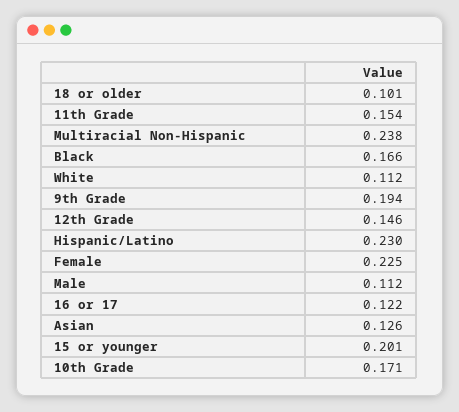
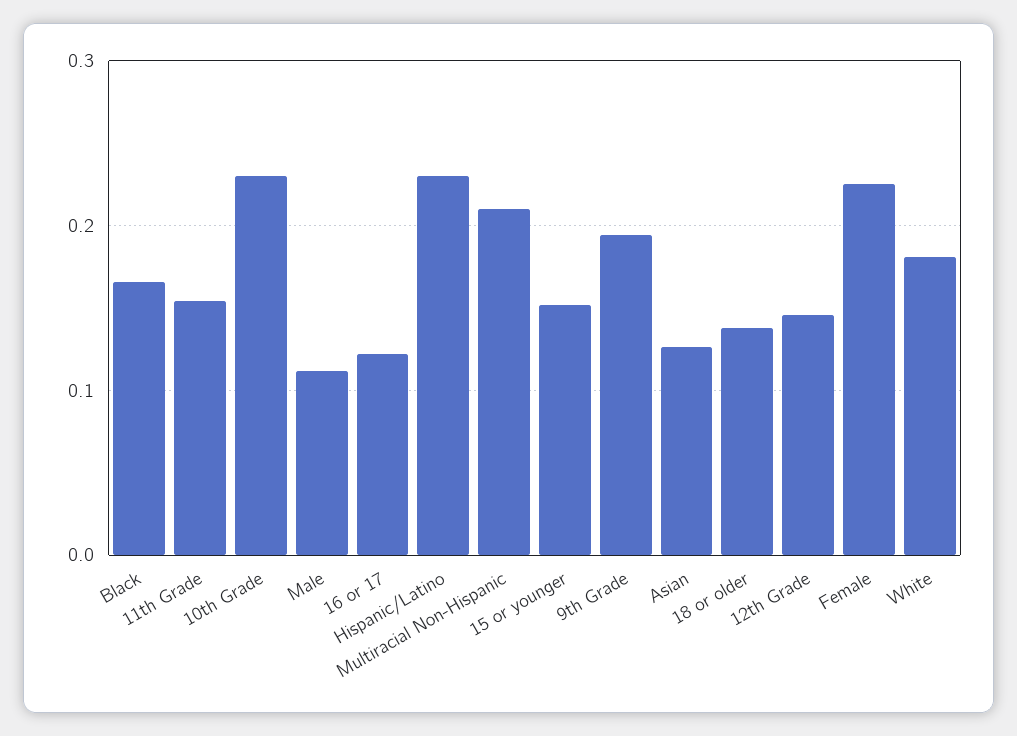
  {
-   "18 or older": 0.101,
+   "18 or older": 0.14,
    "11th Grade": 0.154,
-   "Multiracial Non-Hispanic": 0.238,
+   "Multiracial Non-Hispanic": 0.21,
    "Black": 0.166,
-   "White": 0.112,
+   "White": 0.18,
    "9th Grade": 0.194,
    "12th Grade": 0.146,
    "Hispanic/Latino": 0.23,
    "Female": 0.225,
    "Male": 0.112,
    "16 or 17": 0.122,
    "Asian": 0.126,
-   "15 or younger": 0.201,
+   "15 or younger": 0.15,
-   "10th Grade": 0.171
+   "10th Grade": 0.23
  }

